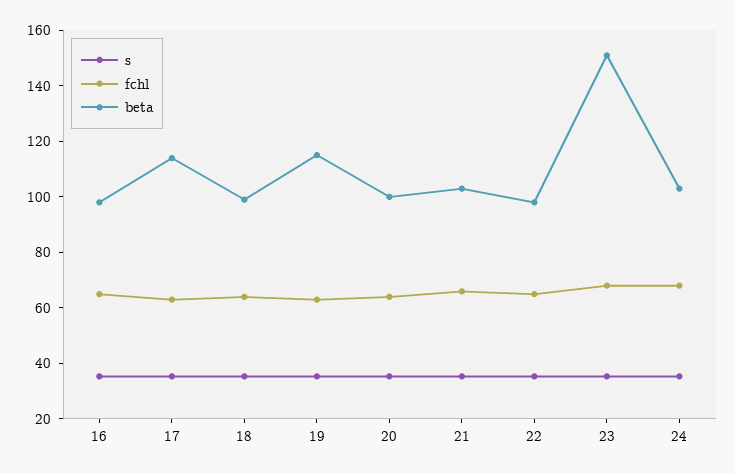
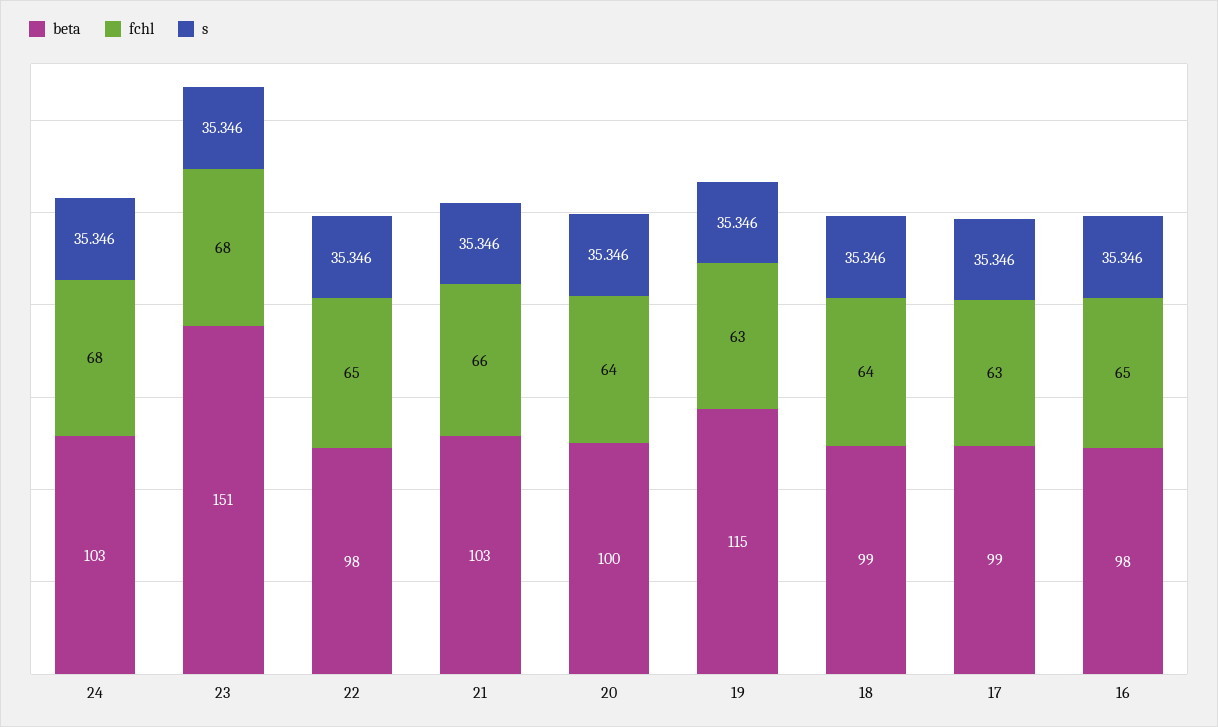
  {
    "s": {
      "16": 35.346,
      "17": 35.346,
      "18": 35.346,
      "19": 35.346,
      "20": 35.346,
      "21": 35.346,
      "22": 35.346,
      "23": 35.346,
      "24": 35.346
    },
    "fchl": {
      "16": 65,
      "17": 63,
      "18": 64,
      "19": 63,
      "20": 64,
      "21": 66,
      "22": 65,
      "23": 68,
      "24": 68
    },
    "beta": {
      "16": 98,
-     "17": 115,
+     "17": 99,
      "18": 99,
      "19": 115,
      "20": 100,
      "21": 103,
      "22": 98,
      "23": 151,
      "24": 103
    }
  }

